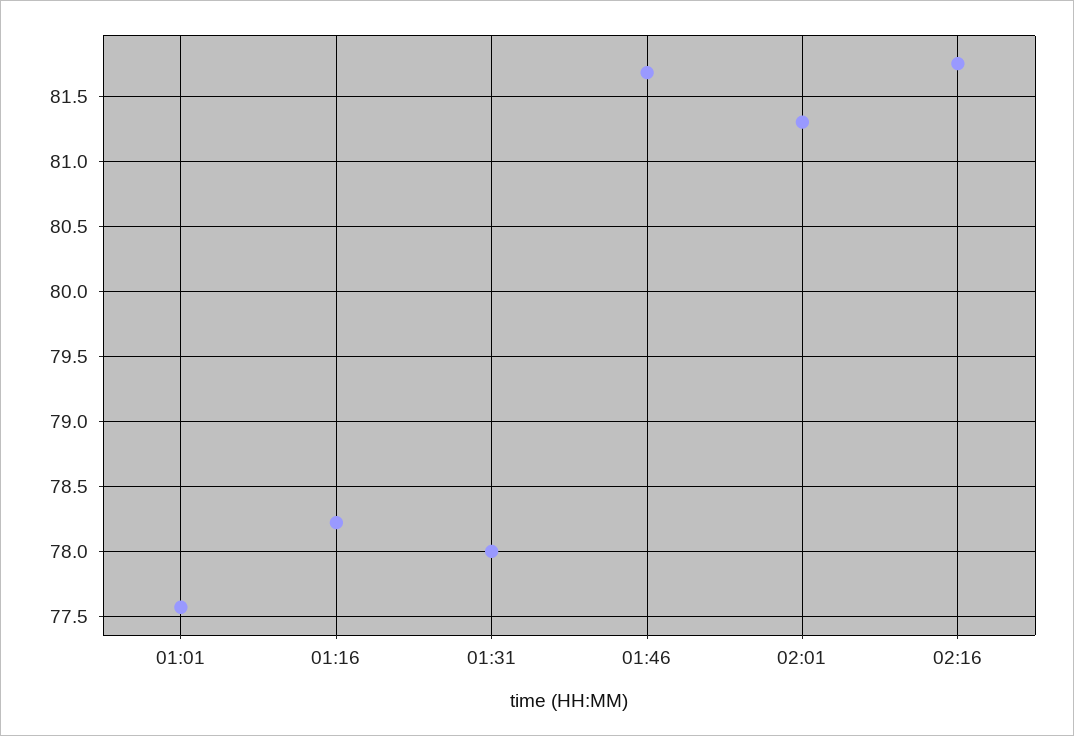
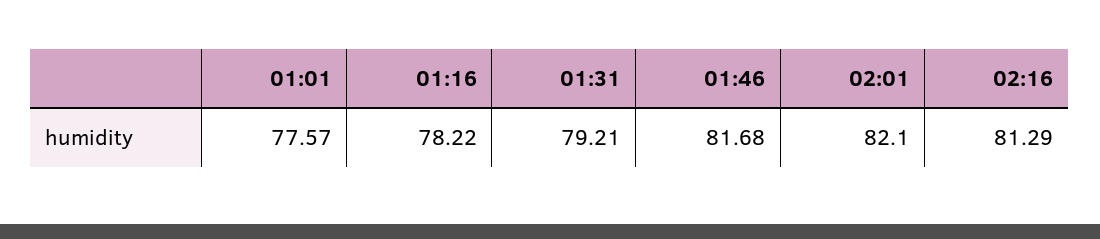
  {
    "01:01": 77.57,
    "01:16": 78.22,
-   "01:31": 78,
+   "01:31": 79.21,
    "01:46": 81.68,
-   "02:01": 81.3,
+   "02:01": 82.1,
-   "02:16": 81.75
+   "02:16": 81.29
  }

